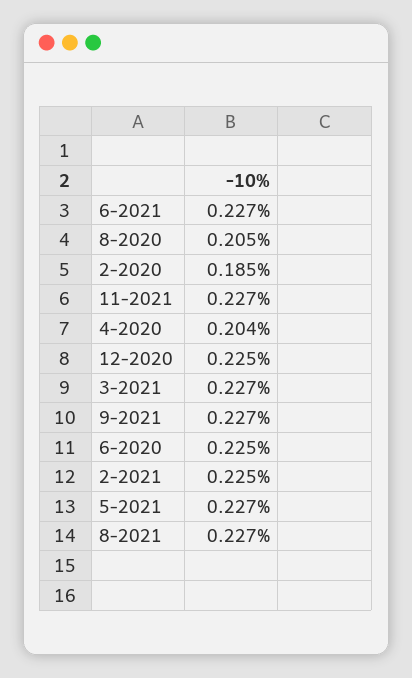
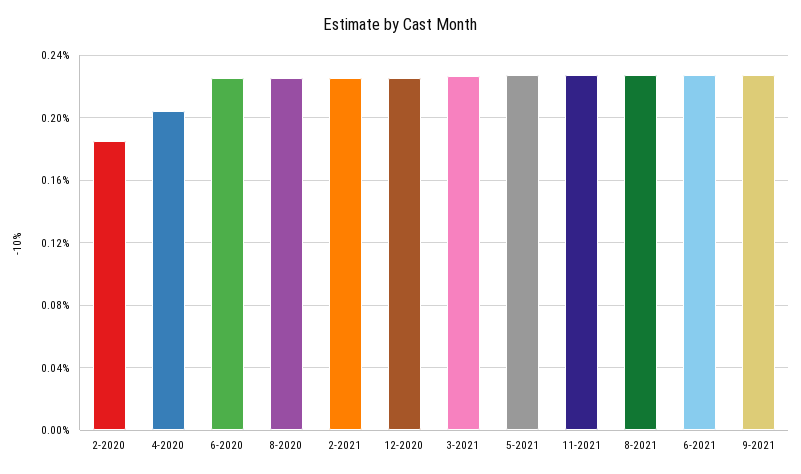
  {
    "6-2021": 0.227,
-   "8-2020": 0.205,
+   "8-2020": 0.225,
    "2-2020": 0.185,
    "11-2021": 0.227,
    "4-2020": 0.204,
    "12-2020": 0.225,
    "3-2021": 0.227,
    "9-2021": 0.227,
    "6-2020": 0.225,
    "2-2021": 0.225,
    "5-2021": 0.227,
    "8-2021": 0.227
  }

